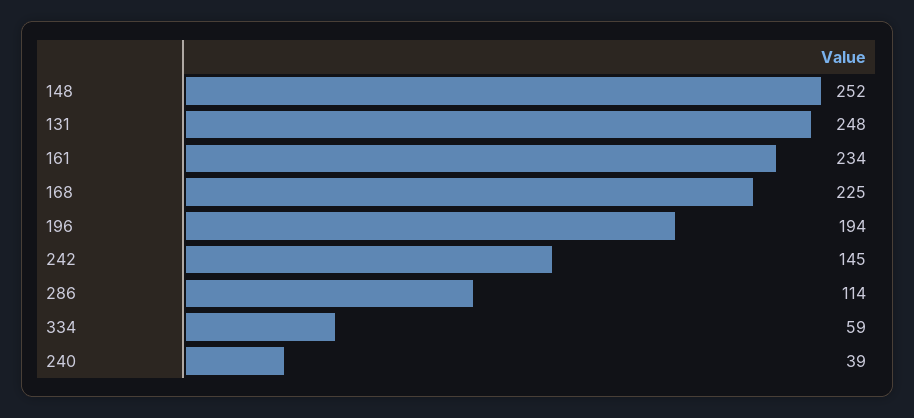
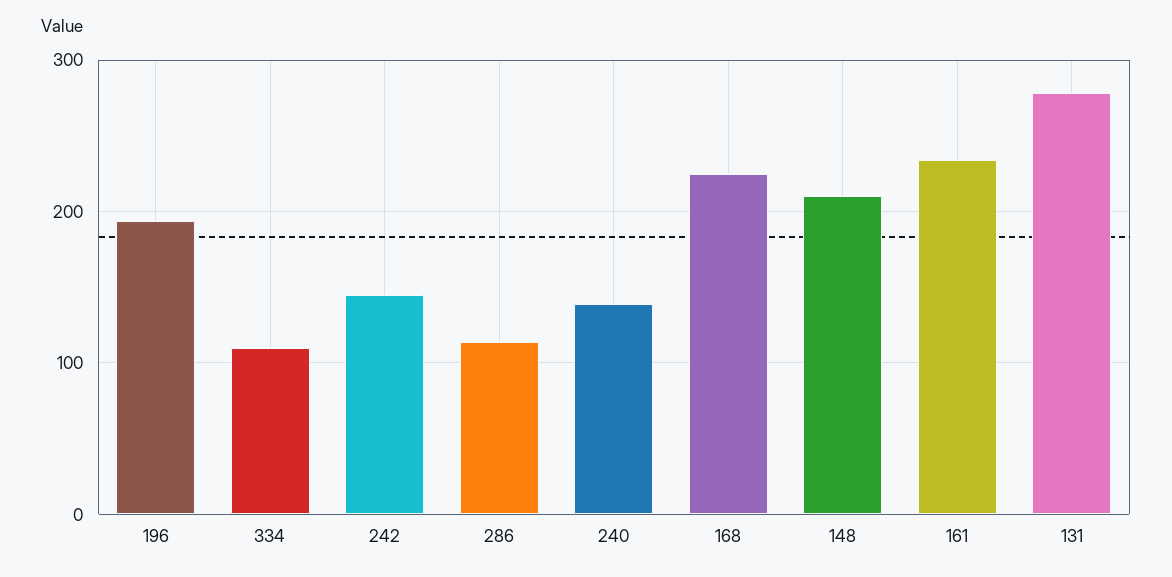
  {
-   "148": 252,
+   "148": 210,
-   "131": 248,
+   "131": 280,
    "161": 234,
    "168": 225,
    "196": 194,
    "242": 145,
    "286": 114,
-   "334": 59,
+   "334": 110,
-   "240": 39
+   "240": 140
  }

